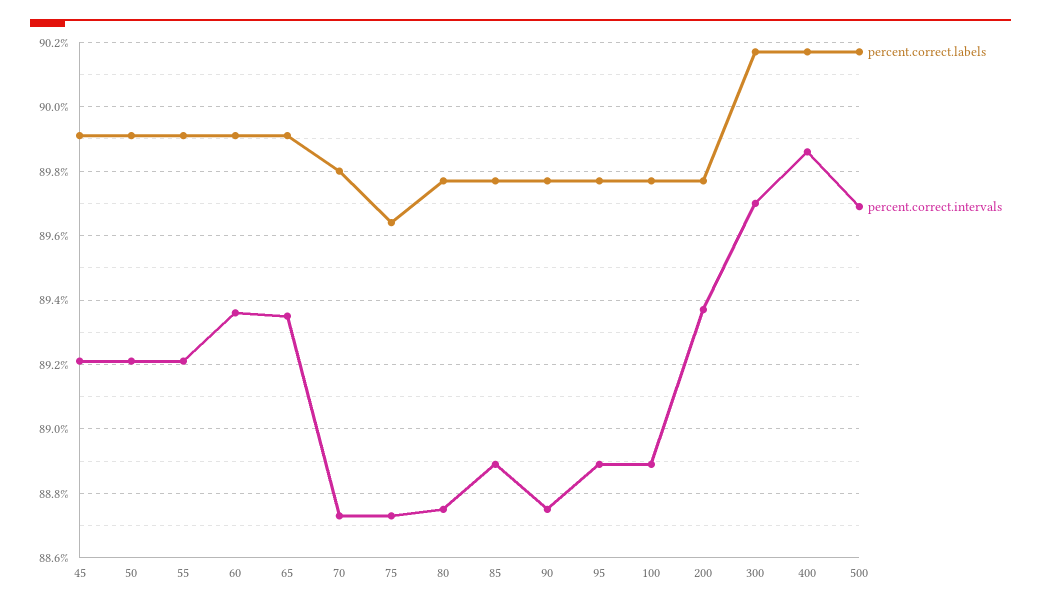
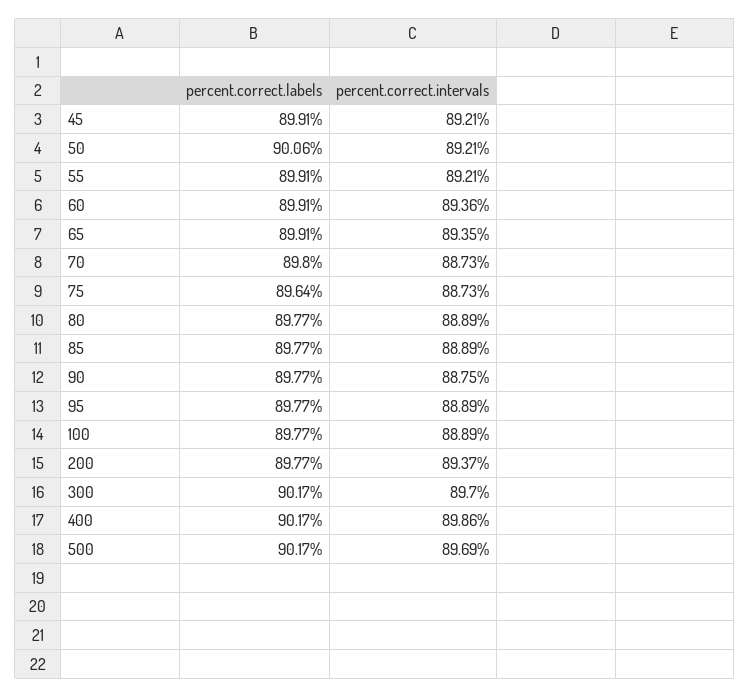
  {
    "percent.correct.labels": {
      "45": 89.91,
-     "50": 89.9,
+     "50": 90.06,
      "55": 89.91,
      "60": 89.91,
      "65": 89.91,
      "70": 89.8,
      "75": 89.64,
      "80": 89.77,
      "85": 89.77,
      "90": 89.77,
      "95": 89.77,
      "100": 89.77,
      "200": 89.77,
      "300": 90.17,
      "400": 90.17,
      "500": 90.17
    },
    "percent.correct.intervals": {
      "45": 89.21,
      "50": 89.21,
      "55": 89.21,
      "60": 89.36,
      "65": 89.35,
      "70": 88.73,
      "75": 88.73,
-     "80": 88.75,
+     "80": 88.89,
      "85": 88.89,
      "90": 88.75,
      "95": 88.89,
      "100": 88.89,
      "200": 89.37,
      "300": 89.7,
      "400": 89.86,
      "500": 89.69
    }
  }

